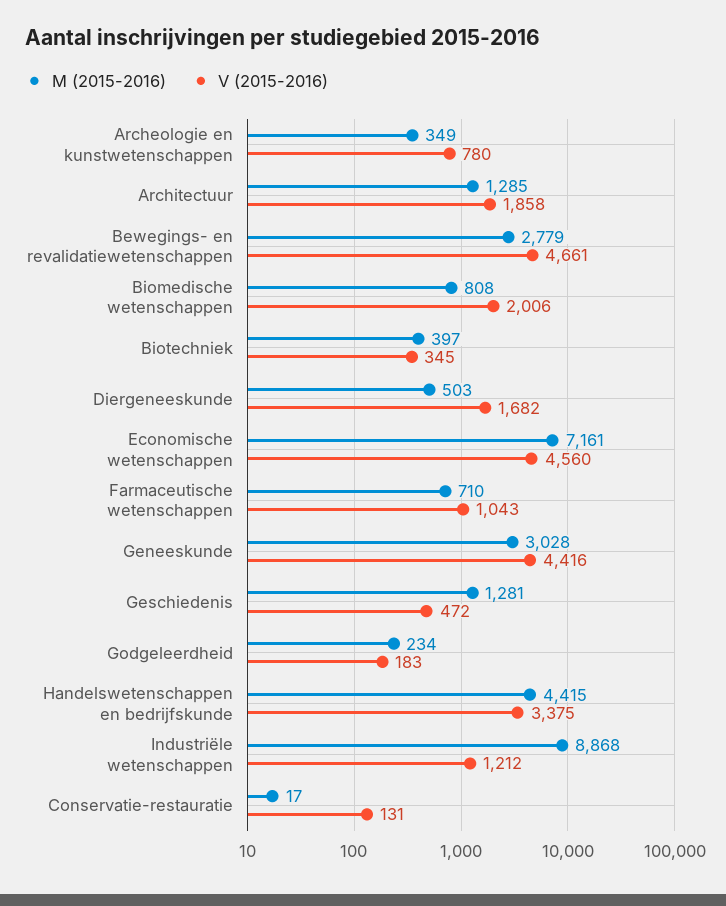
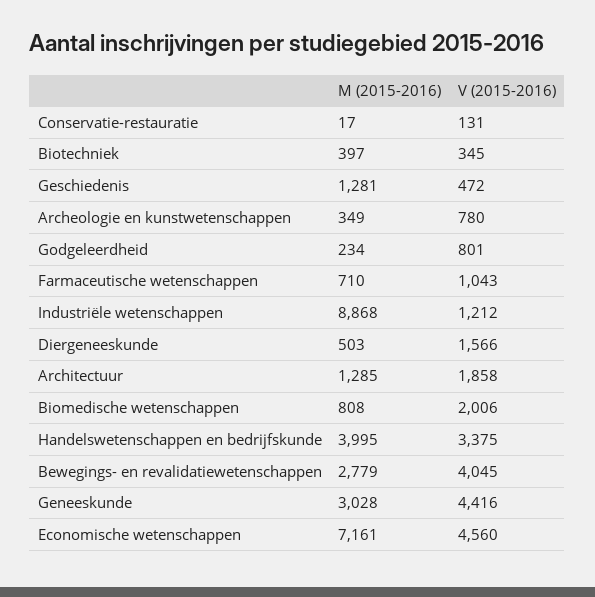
  {
    "M (2015-2016)": {
      "Archeologie en kunstwetenschappen": 349,
      "Architectuur": 1285,
      "Bewegings- en revalidatiewetenschappen": 2779,
      "Biomedische wetenschappen": 808,
      "Biotechniek": 397,
      "Diergeneeskunde": 503,
      "Economische wetenschappen": 7161,
      "Farmaceutische wetenschappen": 710,
      "Geneeskunde": 3028,
      "Geschiedenis": 1281,
      "Godgeleerdheid": 234,
-     "Handelswetenschappen en bedrijfskunde": 4415,
+     "Handelswetenschappen en bedrijfskunde": 3995,
      "Industriële wetenschappen": 8868,
      "Conservatie-restauratie": 17
    },
    "V (2015-2016)": {
      "Archeologie en kunstwetenschappen": 780,
      "Architectuur": 1858,
-     "Bewegings- en revalidatiewetenschappen": 4661,
+     "Bewegings- en revalidatiewetenschappen": 4045,
      "Biomedische wetenschappen": 2006,
      "Biotechniek": 345,
-     "Diergeneeskunde": 1682,
+     "Diergeneeskunde": 1566,
      "Economische wetenschappen": 4560,
      "Farmaceutische wetenschappen": 1043,
      "Geneeskunde": 4416,
      "Geschiedenis": 472,
-     "Godgeleerdheid": 183,
+     "Godgeleerdheid": 801,
      "Handelswetenschappen en bedrijfskunde": 3375,
      "Industriële wetenschappen": 1212,
      "Conservatie-restauratie": 131
    }
  }

